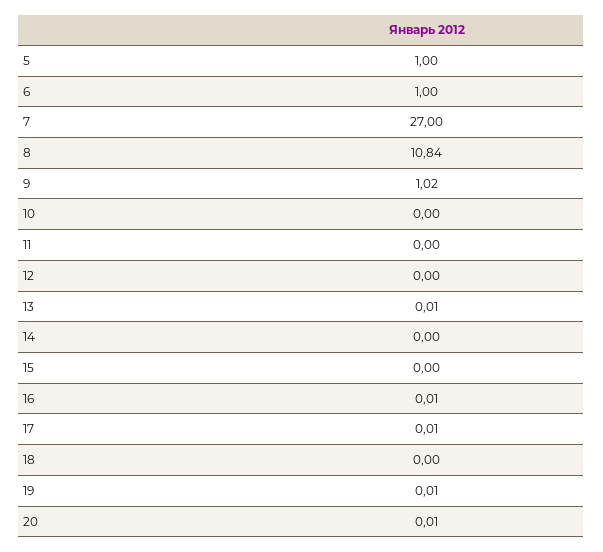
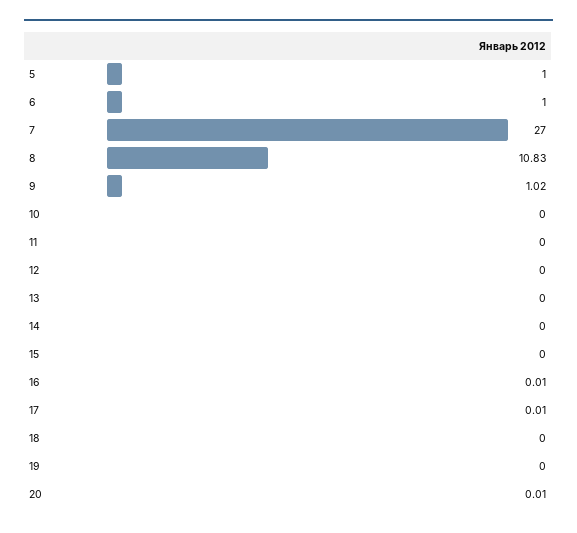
  {
    "5": 1,
    "6": 1,
    "7": 27,
-   "8": 10.84,
+   "8": 10.83,
    "9": 1.02,
    "10": 0,
    "11": 0,
    "12": 0,
-   "13": 0.01,
+   "13": 0,
    "14": 0,
    "15": 0,
    "16": 0.01,
    "17": 0.01,
    "18": 0,
-   "19": 0.01,
+   "19": 0,
    "20": 0.01
  }

